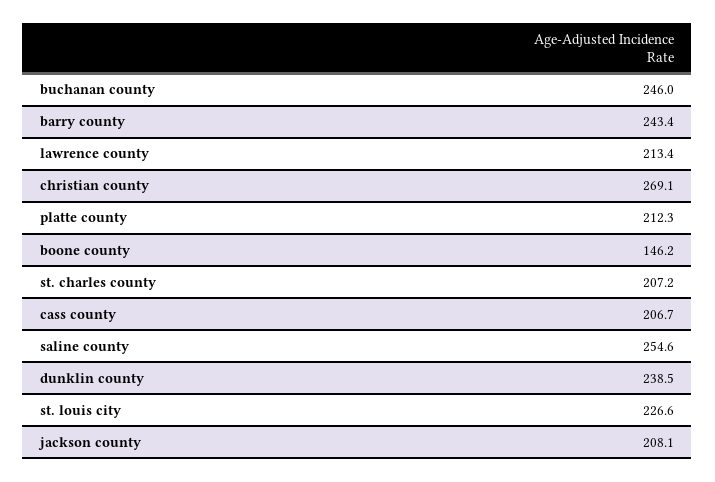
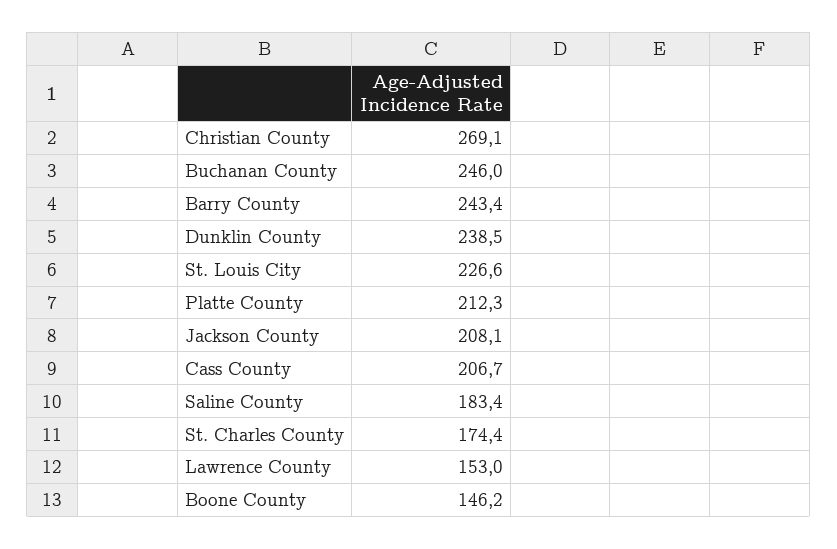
  {
    "buchanan county": 246,
    "barry county": 243.4,
-   "lawrence county": 213.4,
+   "lawrence county": 153,
    "christian county": 269.1,
    "platte county": 212.3,
    "boone county": 146.2,
-   "st. charles county": 207.2,
+   "st. charles county": 174.4,
    "cass county": 206.7,
-   "saline county": 254.6,
+   "saline county": 183.4,
    "dunklin county": 238.5,
    "st. louis city": 226.6,
    "jackson county": 208.1
  }

